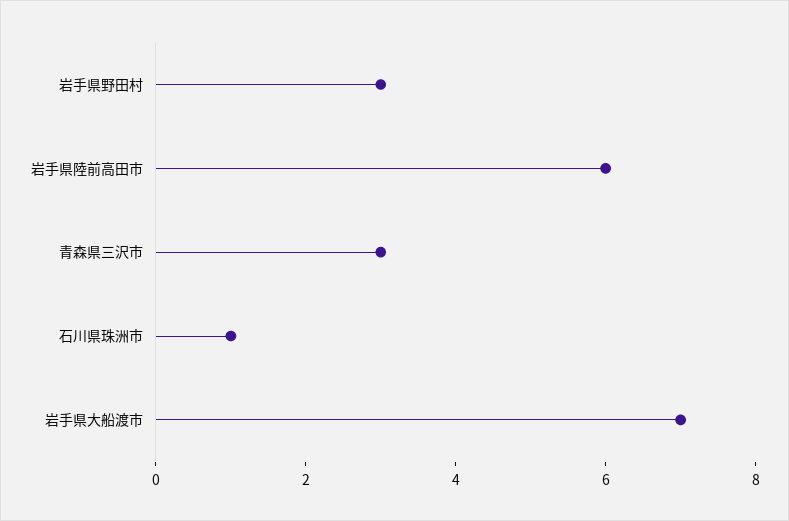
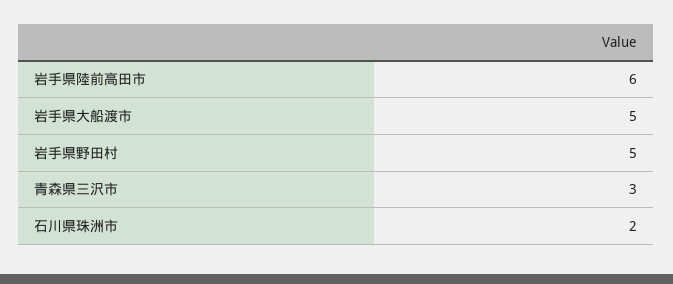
  {
-   "岩手県野田村": 3,
+   "岩手県野田村": 5,
    "岩手県陸前高田市": 6,
    "青森県三沢市": 3,
-   "石川県珠洲市": 1,
+   "石川県珠洲市": 2,
-   "岩手県大船渡市": 7
+   "岩手県大船渡市": 5
  }

